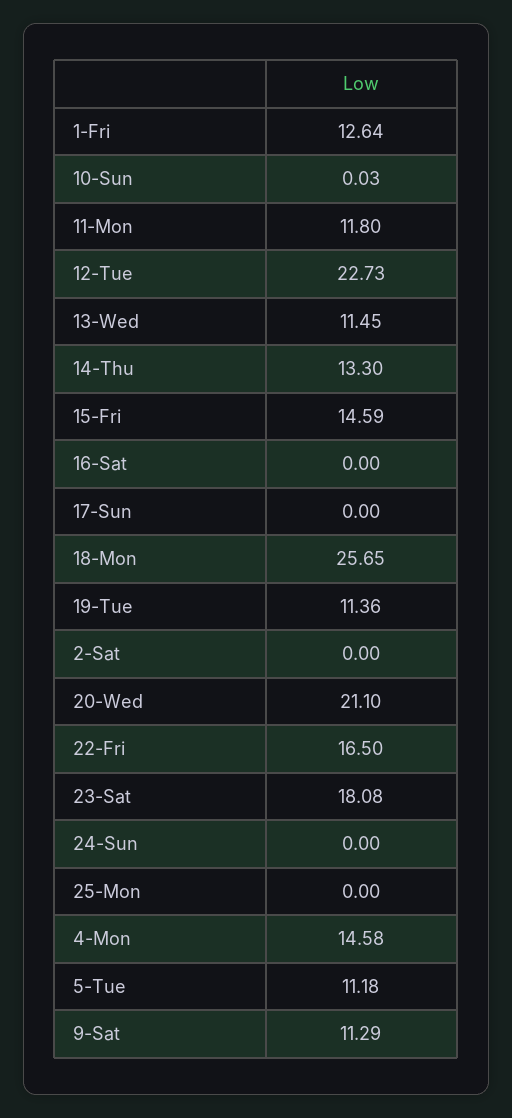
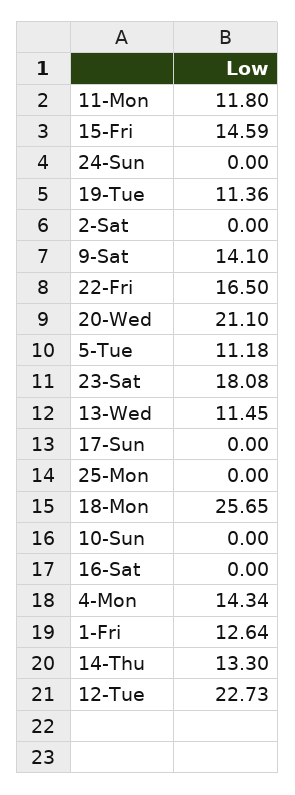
  {
    "1-Fri": 12.64,
-   "10-Sun": 0.03,
+   "10-Sun": 0,
    "11-Mon": 11.8,
    "12-Tue": 22.73,
    "13-Wed": 11.45,
    "14-Thu": 13.3,
    "15-Fri": 14.59,
    "16-Sat": 0,
    "17-Sun": 0,
    "18-Mon": 25.65,
    "19-Tue": 11.36,
    "2-Sat": 0,
    "20-Wed": 21.1,
    "22-Fri": 16.5,
    "23-Sat": 18.08,
    "24-Sun": 0,
    "25-Mon": 0,
-   "4-Mon": 14.58,
+   "4-Mon": 14.34,
    "5-Tue": 11.18,
-   "9-Sat": 11.29
+   "9-Sat": 14.1
  }

